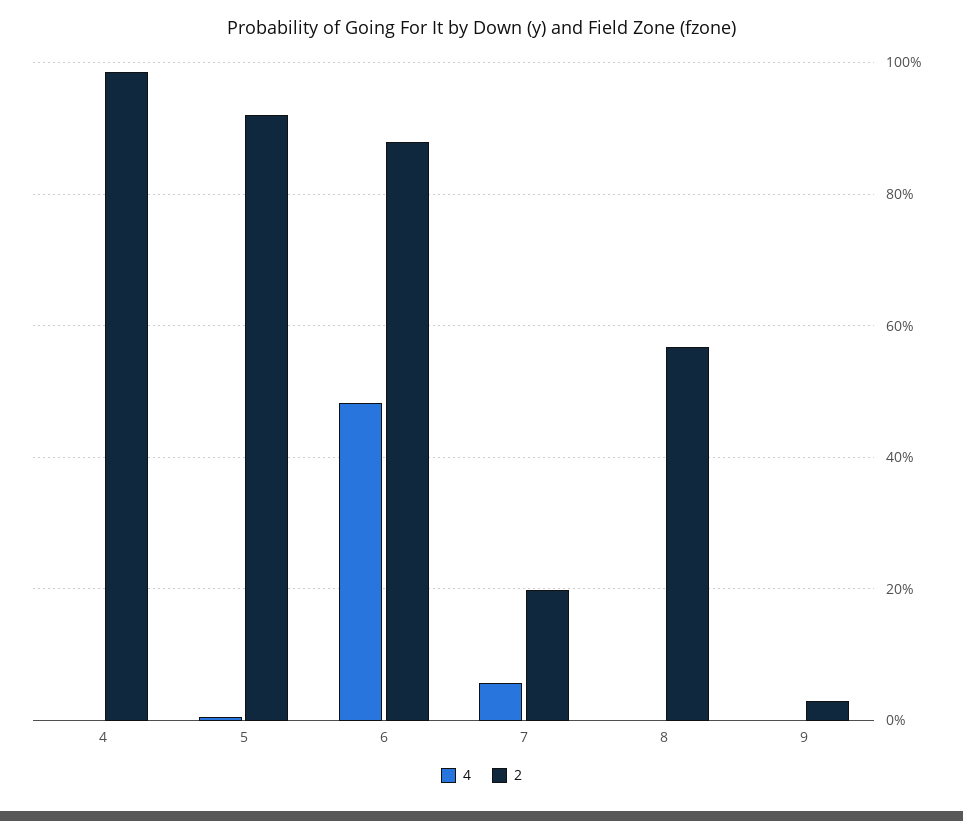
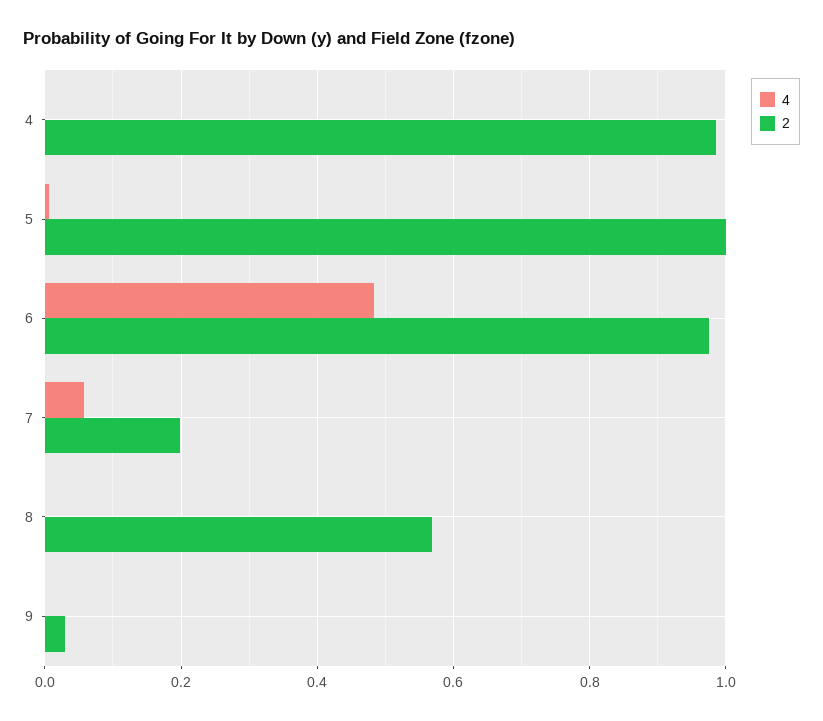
  {
    "4": {
      "4": 0,
      "5": 0,
      "6": 0.48,
      "7": 0.06,
      "8": 0,
      "9": 0
    },
    "2": {
      "4": 0.98,
-     "5": 0.92,
+     "5": 1,
-     "6": 0.88,
+     "6": 0.98,
      "7": 0.2,
      "8": 0.56,
      "9": 0.04
    }
  }

